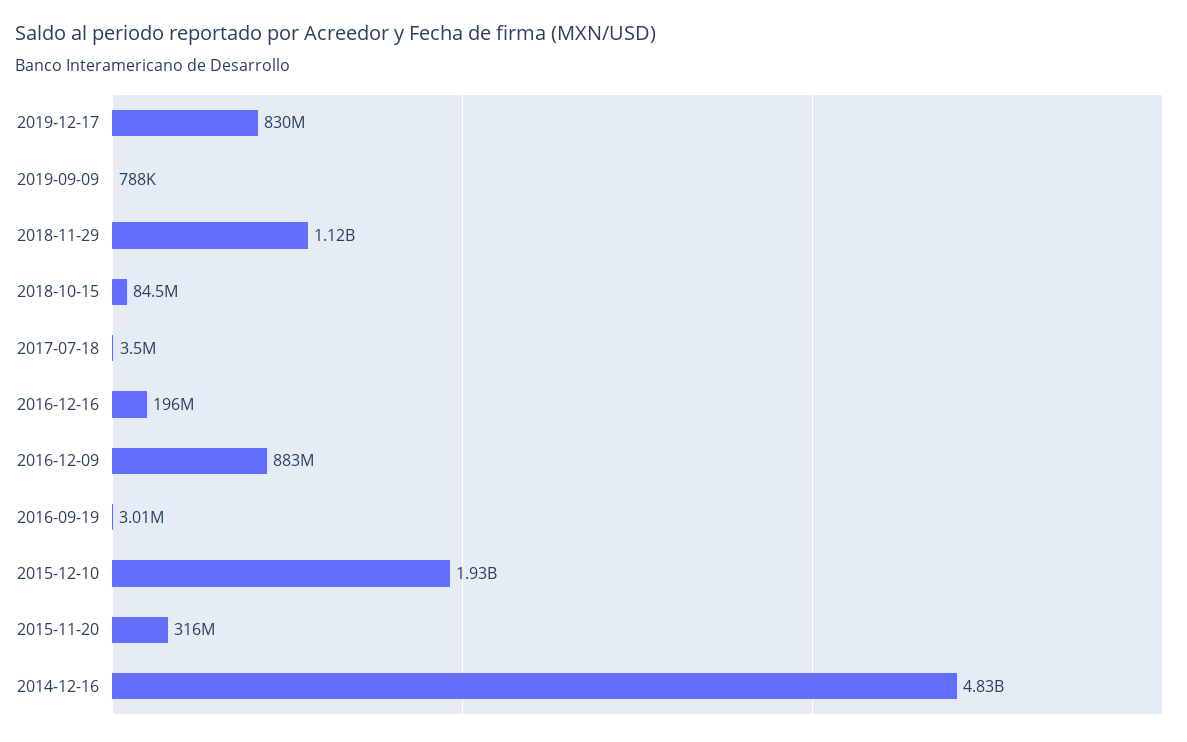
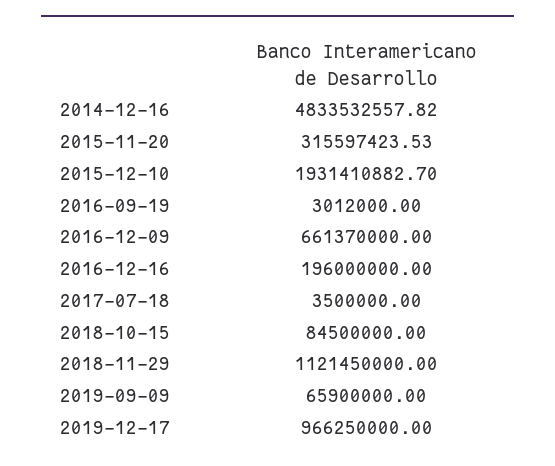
  {
-   "2019-12-17": 830000000,
+   "2019-12-17": 966250000,
-   "2019-09-09": 788000,
+   "2019-09-09": 65900000,
    "2018-11-29": 1121450000,
    "2018-10-15": 84500000,
    "2017-07-18": 3500000,
    "2016-12-16": 196000000,
-   "2016-12-09": 883000000,
+   "2016-12-09": 661370000,
    "2016-09-19": 3012000,
    "2015-12-10": 1931410882.7,
    "2015-11-20": 315597423.53,
    "2014-12-16": 4833532557.82
  }

